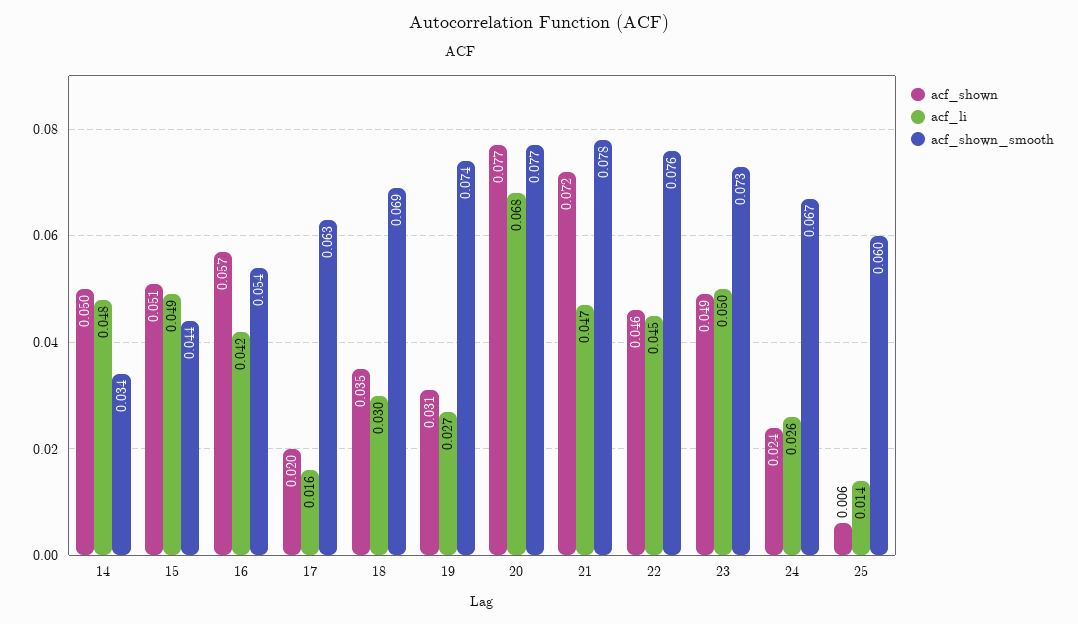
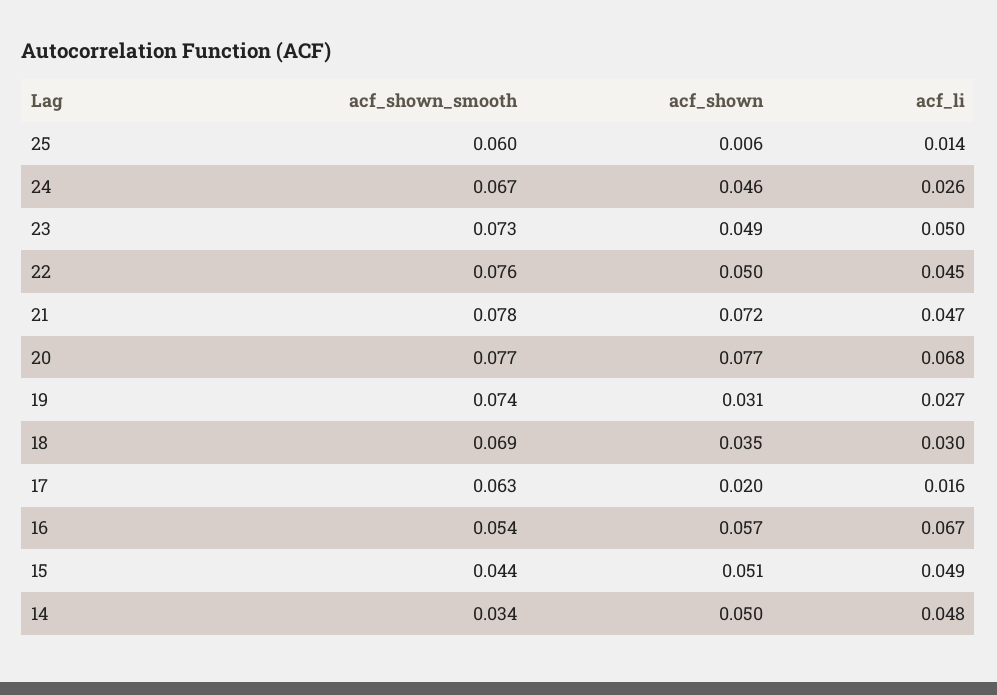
  {
    "acf_shown": {
      "14": 0.05,
      "15": 0.051,
      "16": 0.057,
      "17": 0.02,
      "18": 0.035,
      "19": 0.031,
      "20": 0.077,
      "21": 0.072,
-     "22": 0.046,
+     "22": 0.05,
      "23": 0.049,
-     "24": 0.024,
+     "24": 0.046,
      "25": 0.006
    },
    "acf_li": {
      "14": 0.048,
      "15": 0.049,
-     "16": 0.042,
+     "16": 0.067,
      "17": 0.016,
      "18": 0.03,
      "19": 0.027,
      "20": 0.068,
      "21": 0.047,
      "22": 0.045,
      "23": 0.05,
      "24": 0.026,
      "25": 0.014
    },
    "acf_shown_smooth": {
      "14": 0.034,
      "15": 0.044,
      "16": 0.054,
      "17": 0.063,
      "18": 0.069,
      "19": 0.074,
      "20": 0.077,
      "21": 0.078,
      "22": 0.076,
      "23": 0.073,
      "24": 0.067,
      "25": 0.06
    }
  }

